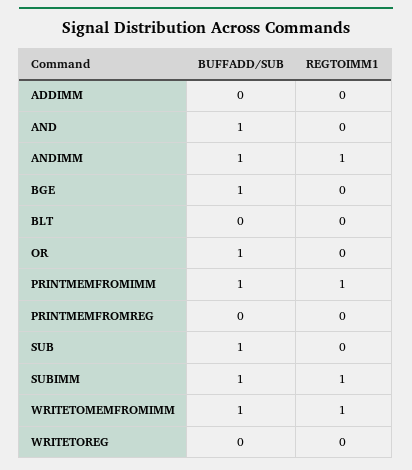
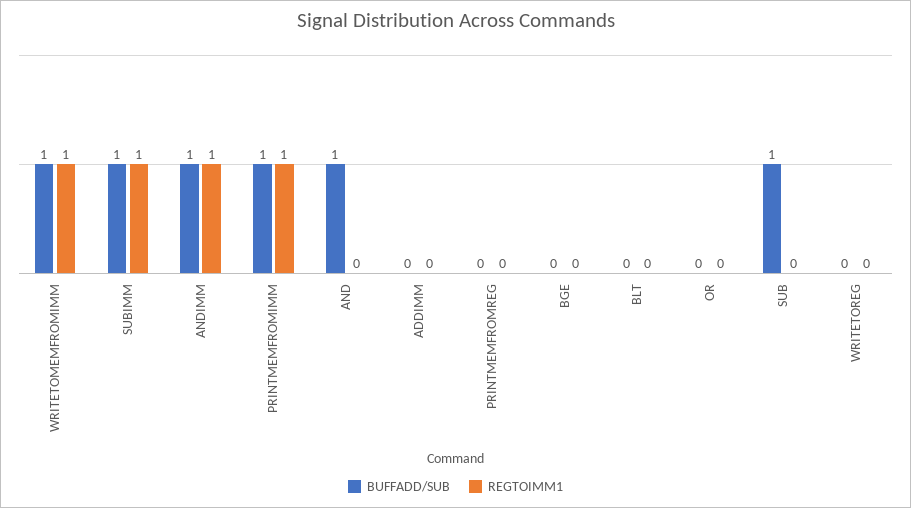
  {
    "BUFFADD/SUB": {
      "ADDIMM": 0,
      "AND": 1,
      "ANDIMM": 1,
-     "BGE": 1,
+     "BGE": 0,
      "BLT": 0,
-     "OR": 1,
+     "OR": 0,
      "PRINTMEMFROMIMM": 1,
      "PRINTMEMFROMREG": 0,
      "SUB": 1,
      "SUBIMM": 1,
      "WRITETOMEMFROMIMM": 1,
      "WRITETOREG": 0
    },
    "REGTOIMM1": {
      "ADDIMM": 0,
      "AND": 0,
      "ANDIMM": 1,
      "BGE": 0,
      "BLT": 0,
      "OR": 0,
      "PRINTMEMFROMIMM": 1,
      "PRINTMEMFROMREG": 0,
      "SUB": 0,
      "SUBIMM": 1,
      "WRITETOMEMFROMIMM": 1,
      "WRITETOREG": 0
    }
  }

